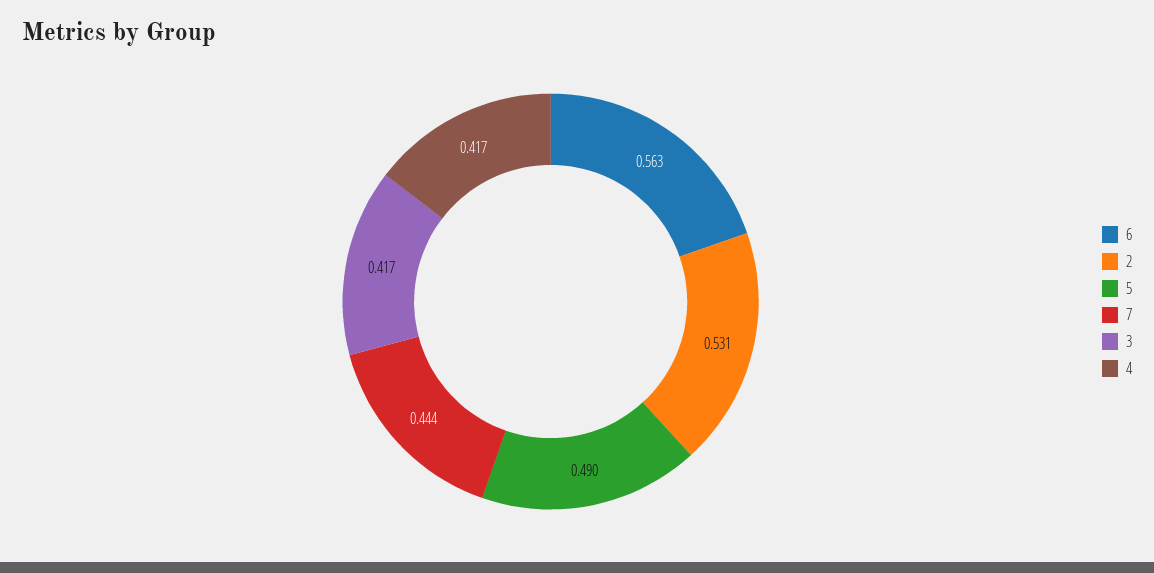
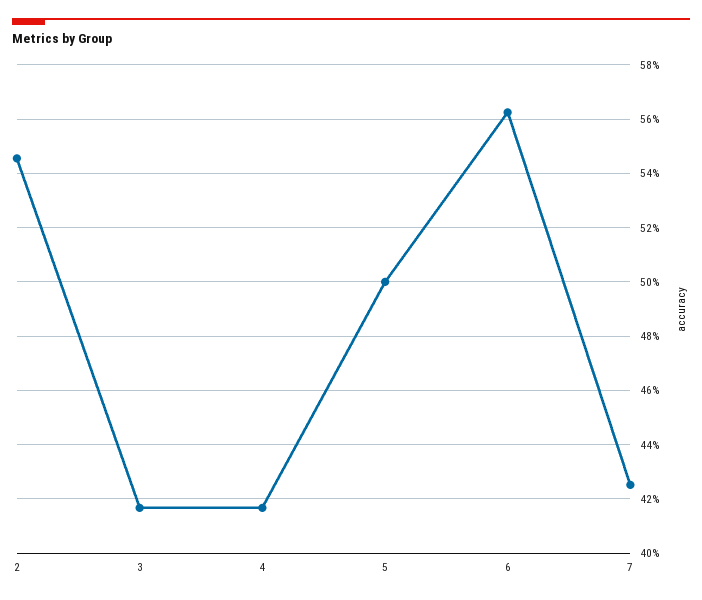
  {
    "6": 0.563,
-   "2": 0.531,
+   "2": 0.545,
-   "5": 0.49,
+   "5": 0.5,
-   "7": 0.444,
+   "7": 0.425,
    "3": 0.417,
    "4": 0.417
  }

